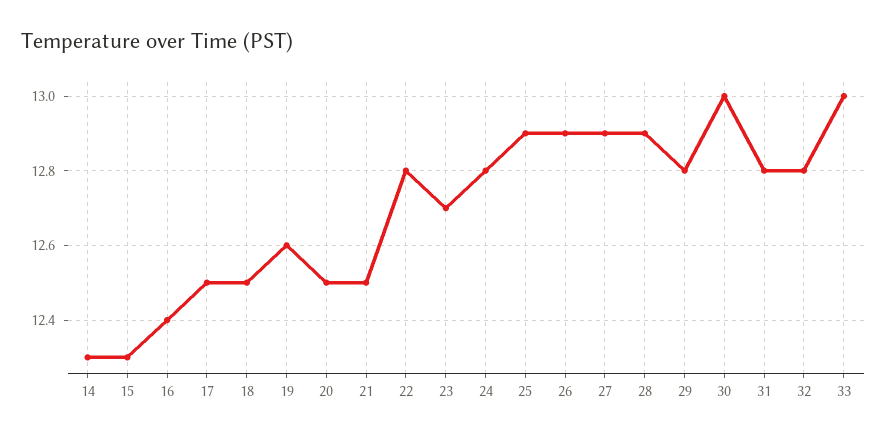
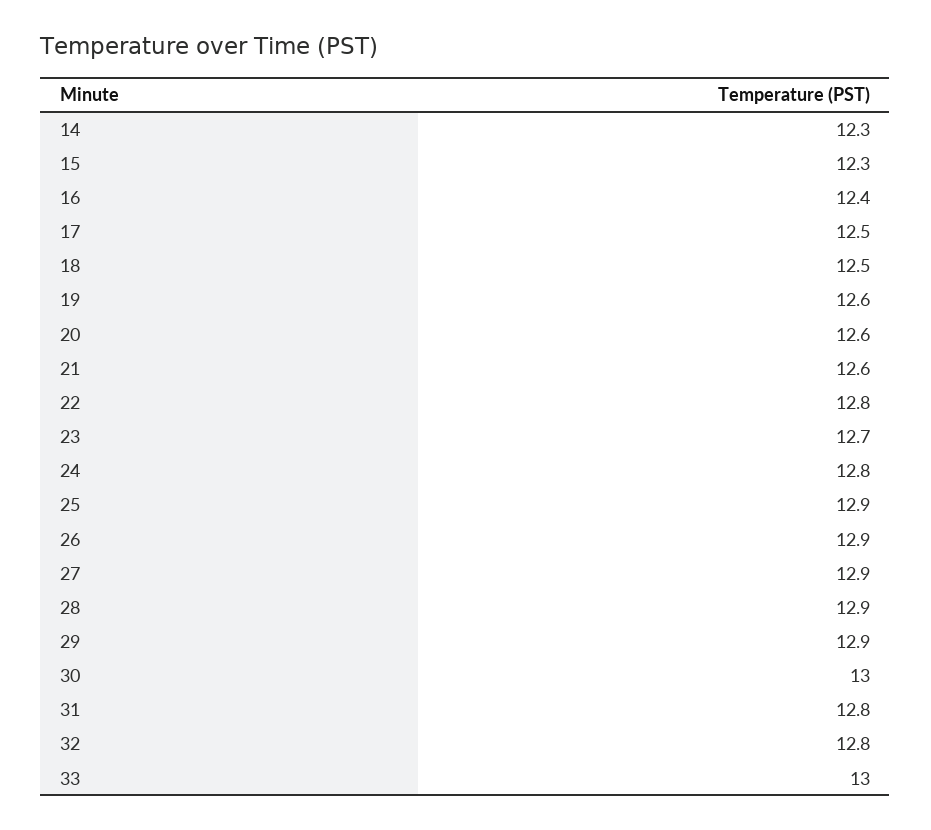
  {
    "14": 12.3,
    "15": 12.3,
    "16": 12.4,
    "17": 12.5,
    "18": 12.5,
    "19": 12.6,
-   "20": 12.5,
+   "20": 12.6,
-   "21": 12.5,
+   "21": 12.6,
    "22": 12.8,
    "23": 12.7,
    "24": 12.8,
    "25": 12.9,
    "26": 12.9,
    "27": 12.9,
    "28": 12.9,
-   "29": 12.8,
+   "29": 12.9,
    "30": 13,
    "31": 12.8,
    "32": 12.8,
    "33": 13
  }

